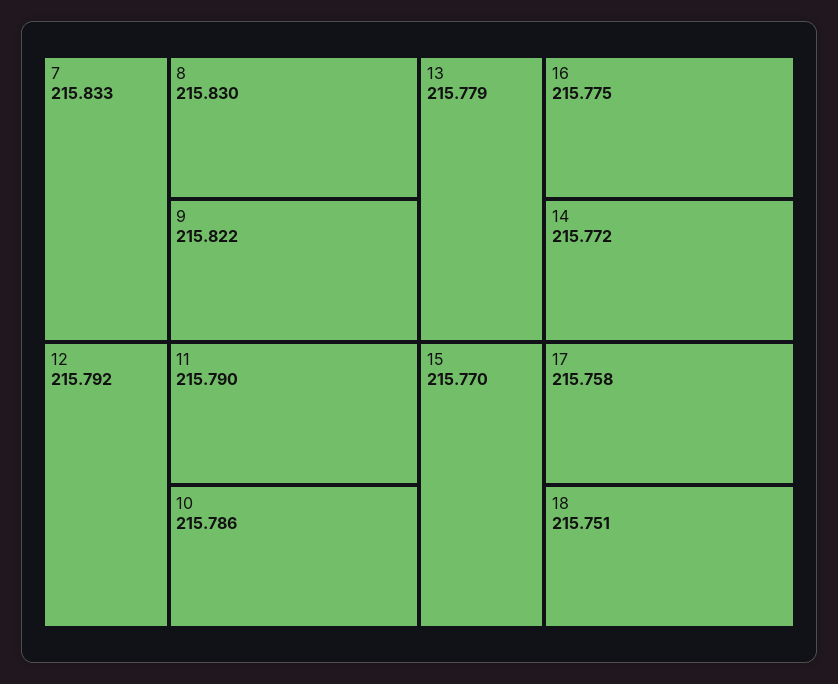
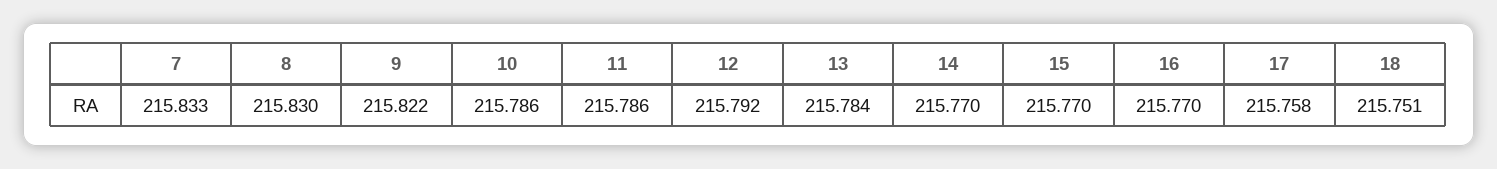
  {
    "7": 215.833,
    "8": 215.83,
    "9": 215.822,
    "12": 215.792,
-   "11": 215.79,
+   "11": 215.786,
    "10": 215.786,
-   "13": 215.779,
+   "13": 215.784,
-   "16": 215.775,
+   "16": 215.77,
-   "14": 215.772,
+   "14": 215.77,
    "15": 215.77,
    "17": 215.758,
    "18": 215.751
  }

